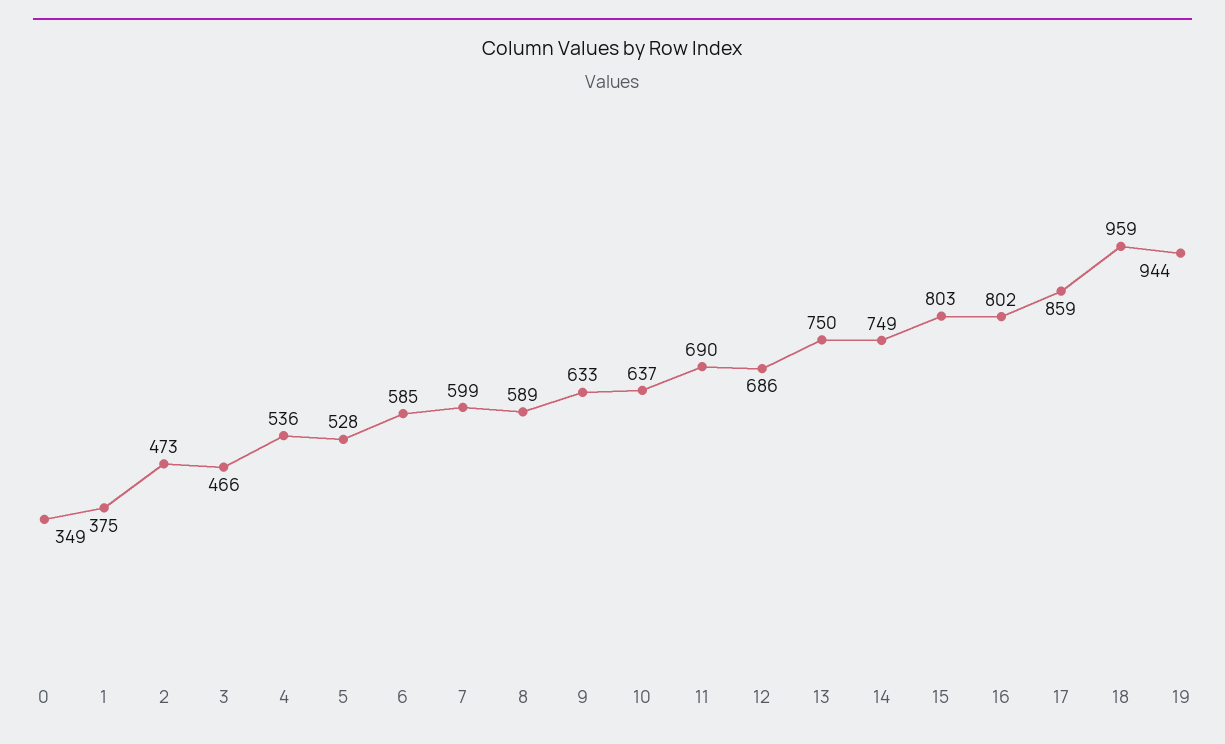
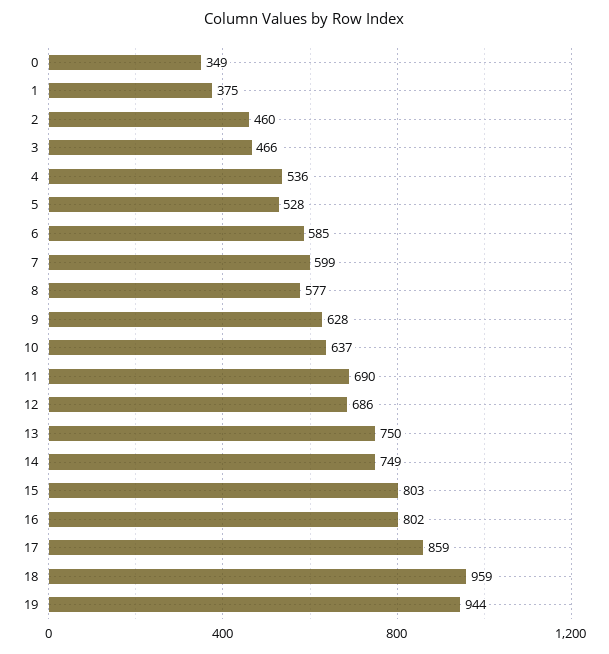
  {
    "0": 349,
    "1": 375,
-   "2": 473,
+   "2": 460,
    "3": 466,
    "4": 536,
    "5": 528,
    "6": 585,
    "7": 599,
-   "8": 589,
+   "8": 577,
-   "9": 633,
+   "9": 628,
    "10": 637,
    "11": 690,
    "12": 686,
    "13": 750,
    "14": 749,
    "15": 803,
    "16": 802,
    "17": 859,
    "18": 959,
    "19": 944
  }

